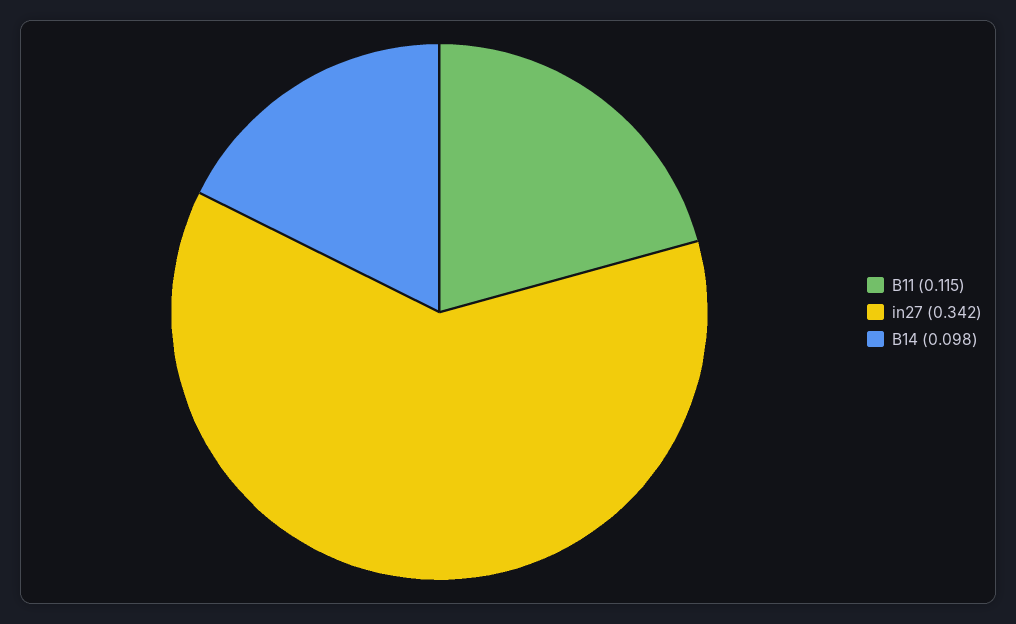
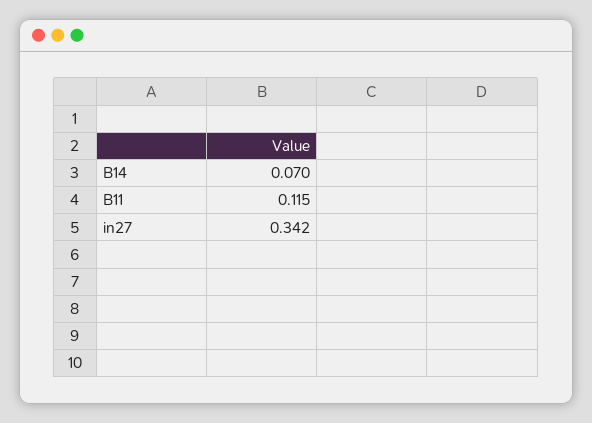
  {
    "B11": 0.115,
    "in27": 0.342,
-   "B14": 0.098
+   "B14": 0.07
  }

